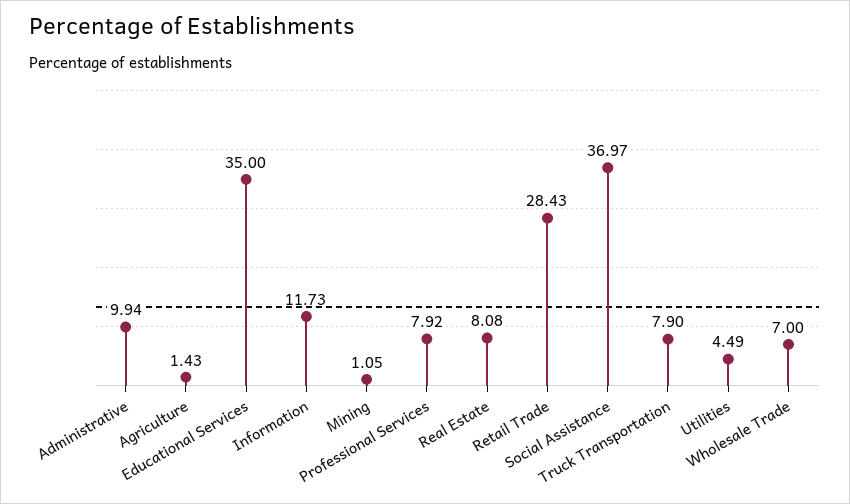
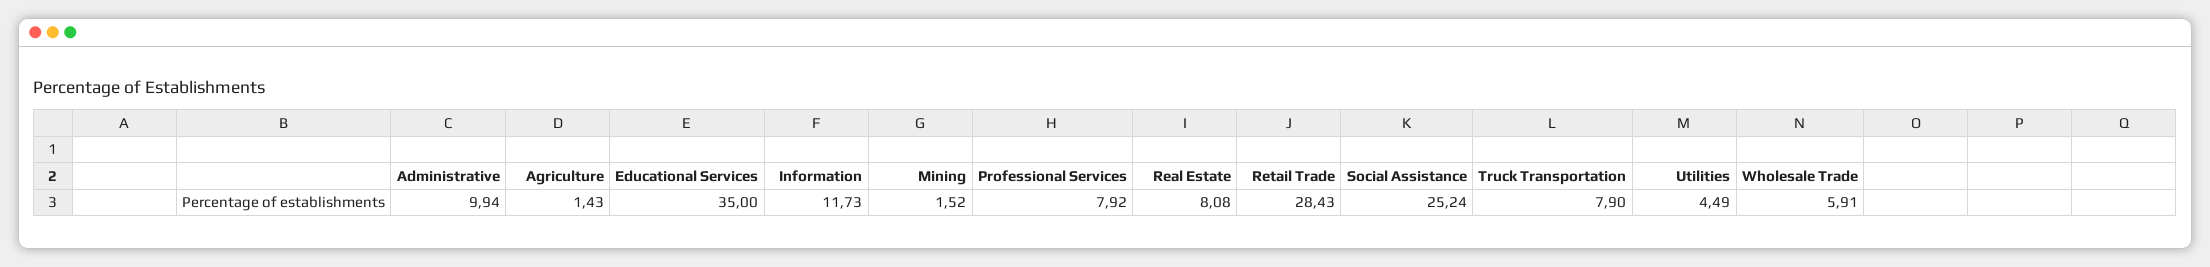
  {
    "Administrative": 9.94,
    "Agriculture": 1.43,
    "Educational Services": 35,
    "Information": 11.73,
-   "Mining": 1.05,
+   "Mining": 1.52,
    "Professional Services": 7.92,
    "Real Estate": 8.08,
    "Retail Trade": 28.43,
-   "Social Assistance": 36.97,
+   "Social Assistance": 25.24,
    "Truck Transportation": 7.9,
    "Utilities": 4.49,
-   "Wholesale Trade": 7
+   "Wholesale Trade": 5.91
  }

